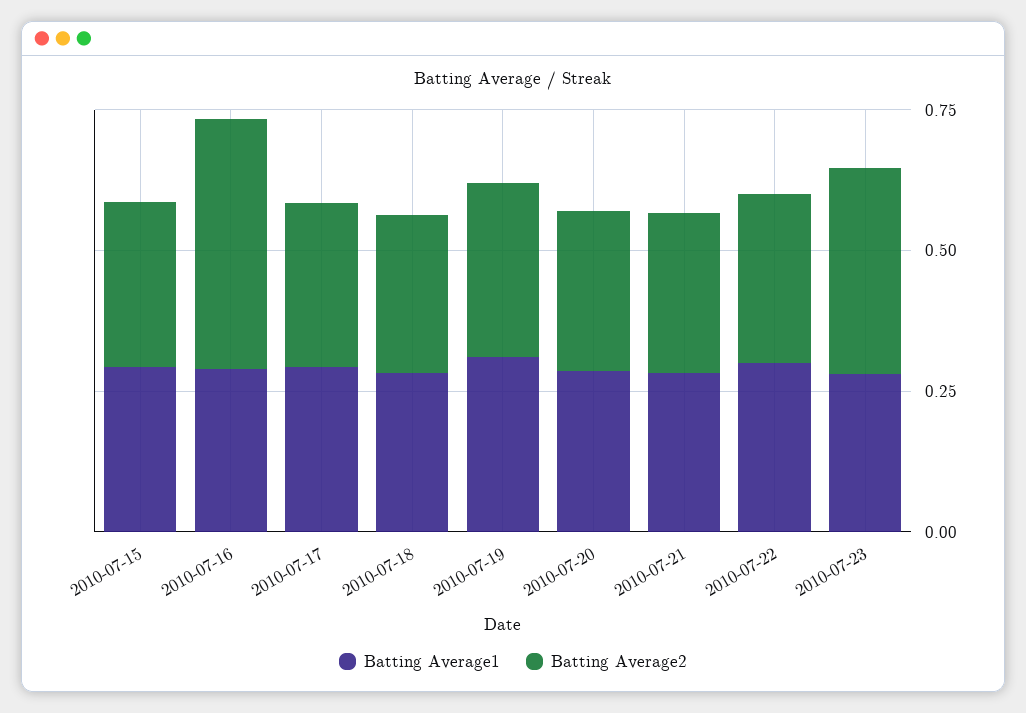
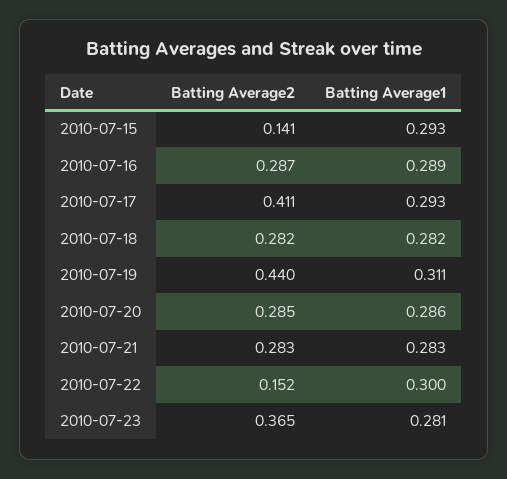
  {
    "Batting Average1": {
      "2010-07-15": 0.293,
      "2010-07-16": 0.289,
      "2010-07-17": 0.293,
      "2010-07-18": 0.282,
      "2010-07-19": 0.311,
      "2010-07-20": 0.286,
      "2010-07-21": 0.283,
      "2010-07-22": 0.3,
      "2010-07-23": 0.281
    },
    "Batting Average2": {
-     "2010-07-15": 0.3,
+     "2010-07-15": 0.141,
-     "2010-07-16": 0.45,
+     "2010-07-16": 0.287,
-     "2010-07-17": 0.3,
+     "2010-07-17": 0.411,
      "2010-07-18": 0.282,
-     "2010-07-19": 0.3,
+     "2010-07-19": 0.44,
      "2010-07-20": 0.285,
      "2010-07-21": 0.283,
-     "2010-07-22": 0.3,
+     "2010-07-22": 0.152,
      "2010-07-23": 0.365
    }
  }

